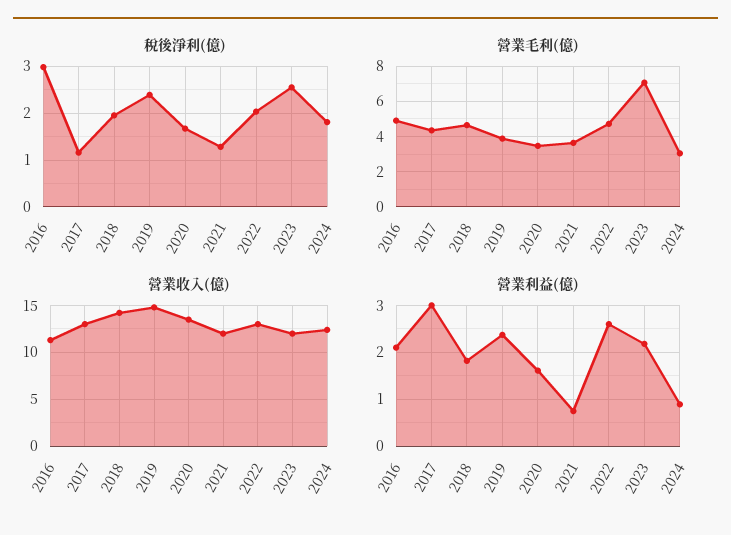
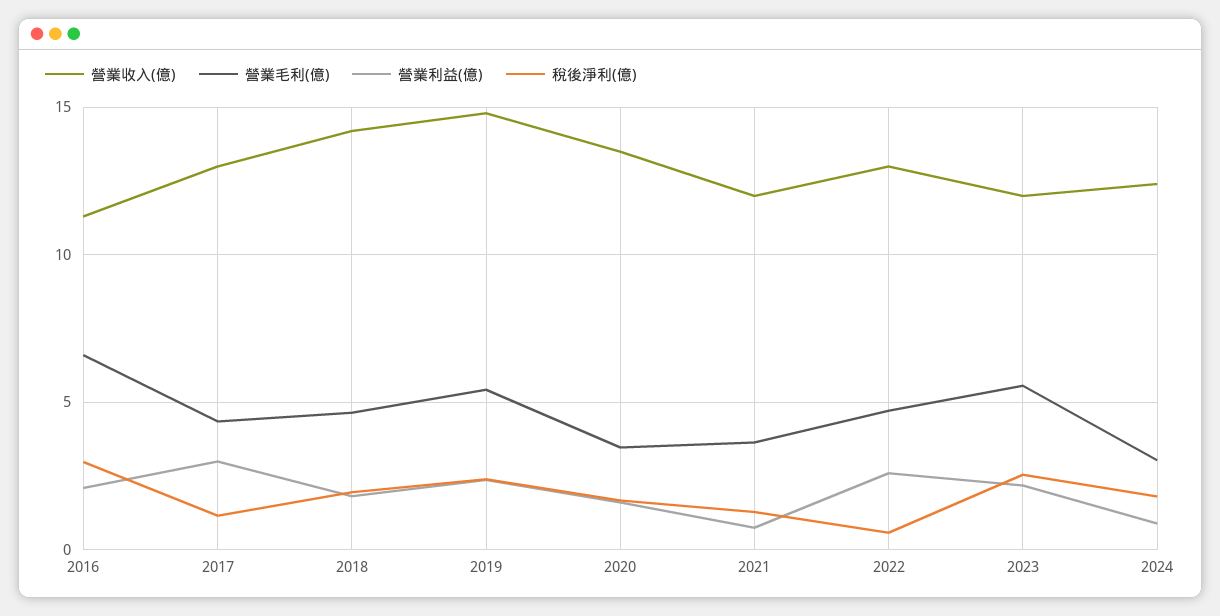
  {
    "稅後淨利(億)": {
      "2016": 3,
      "2017": 1.2,
      "2018": 2,
      "2019": 2.4,
      "2020": 1.6,
      "2021": 1.2,
-     "2022": 2,
+     "2022": 0.5,
      "2023": 2.6,
      "2024": 1.8
    },
    "營業毛利(億)": {
-     "2016": 5,
+     "2016": 6.5,
      "2017": 4.5,
      "2018": 4.5,
-     "2019": 4,
+     "2019": 5.5,
      "2020": 3.5,
      "2021": 3.5,
      "2022": 4.5,
-     "2023": 7,
+     "2023": 5.5,
      "2024": 3
    },
    "營業收入(億)": {
      "2016": 11.5,
      "2017": 13,
      "2018": 14,
      "2019": 15,
      "2020": 13.5,
      "2021": 12,
      "2022": 13,
      "2023": 12,
      "2024": 12.5
    },
    "營業利益(億)": {
      "2016": 2.2,
      "2017": 3,
      "2018": 1.8,
      "2019": 2.4,
      "2020": 1.6,
      "2021": 0.8,
      "2022": 2.6,
      "2023": 2.2,
      "2024": 0.8
    }
  }

